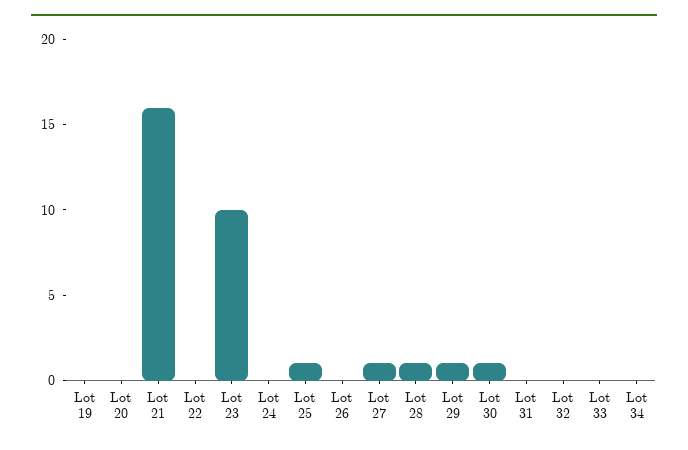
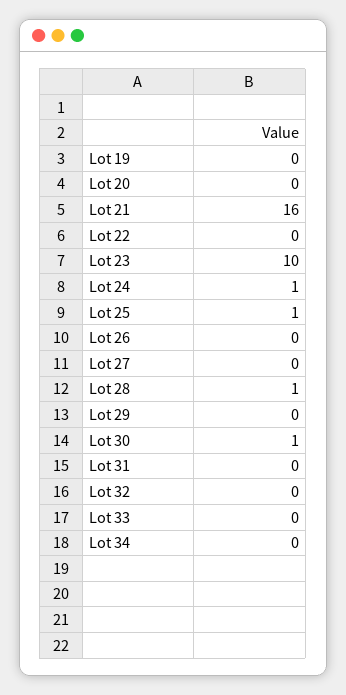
  {
    "Lot 19": 0,
    "Lot 20": 0,
    "Lot 21": 16,
    "Lot 22": 0,
    "Lot 23": 10,
-   "Lot 24": 0,
+   "Lot 24": 1,
    "Lot 25": 1,
    "Lot 26": 0,
-   "Lot 27": 1,
+   "Lot 27": 0,
    "Lot 28": 1,
-   "Lot 29": 1,
+   "Lot 29": 0,
    "Lot 30": 1,
    "Lot 31": 0,
    "Lot 32": 0,
    "Lot 33": 0,
    "Lot 34": 0
  }

